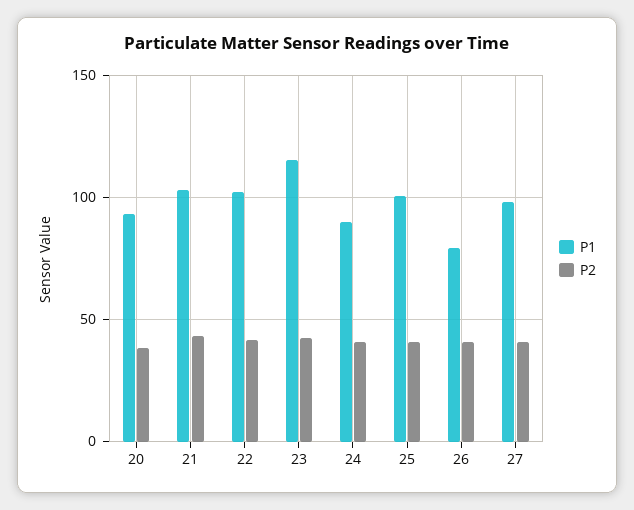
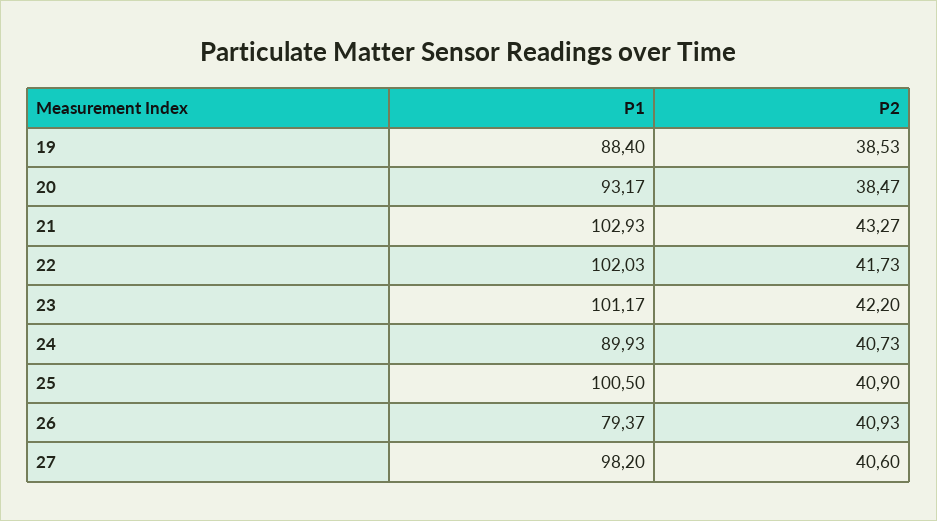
  {
    "P1": {
      "20": 93.17,
      "21": 102.93,
      "22": 102.03,
-     "23": 115,
+     "23": 101.17,
      "24": 89.93,
      "25": 100.5,
      "26": 79.37,
-     "27": 98.2
+     "27": 98.2,
+     "19": 88.4
    },
    "P2": {
      "20": 38.47,
      "21": 43.27,
      "22": 41.73,
      "23": 42.2,
      "24": 40.73,
      "25": 40.9,
      "26": 40.93,
-     "27": 40.6
+     "27": 40.6,
+     "19": 38.53
    }
  }

